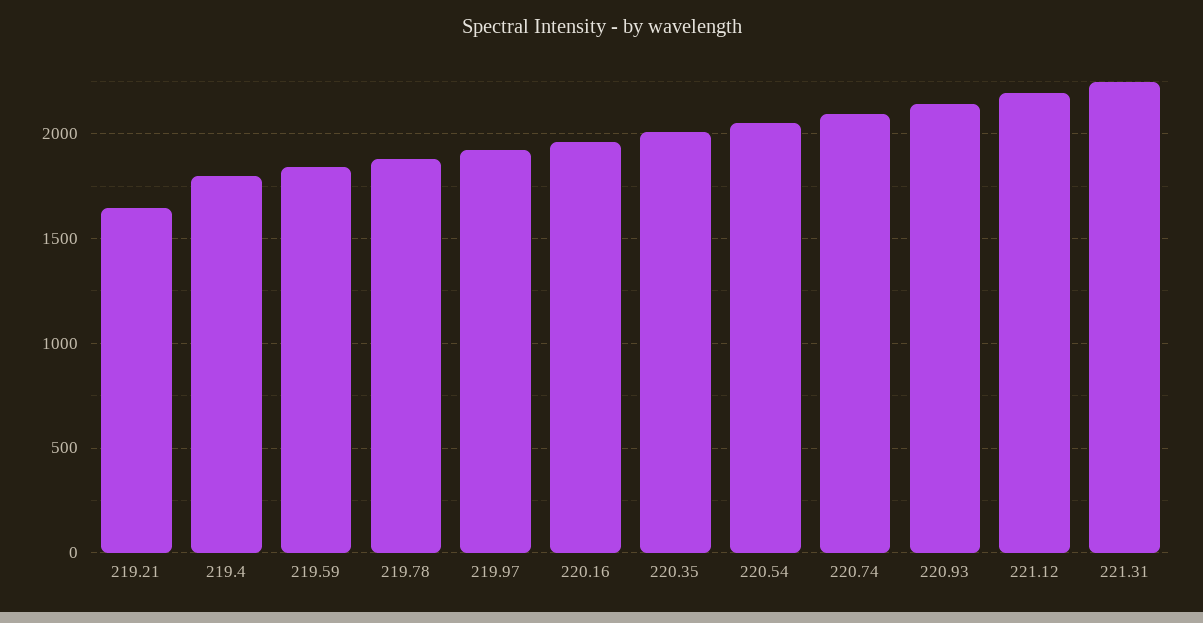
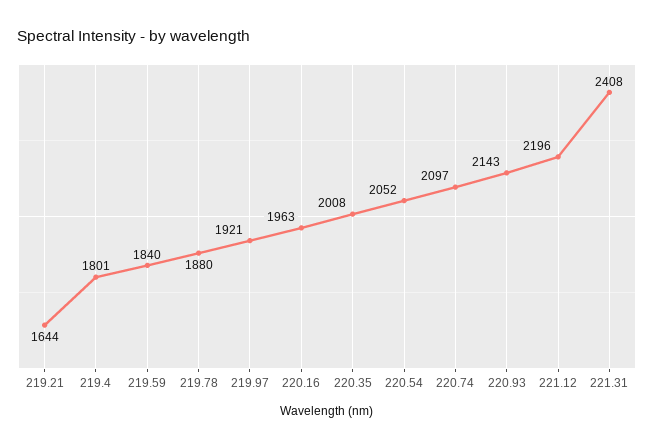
  {
    "219.21": 1644,
    "219.4": 1801,
    "219.59": 1840,
    "219.78": 1880,
    "219.97": 1921,
    "220.16": 1963,
    "220.35": 2008,
    "220.54": 2052,
    "220.74": 2097,
    "220.93": 2143,
    "221.12": 2196,
-   "221.31": 2250
+   "221.31": 2408
  }

